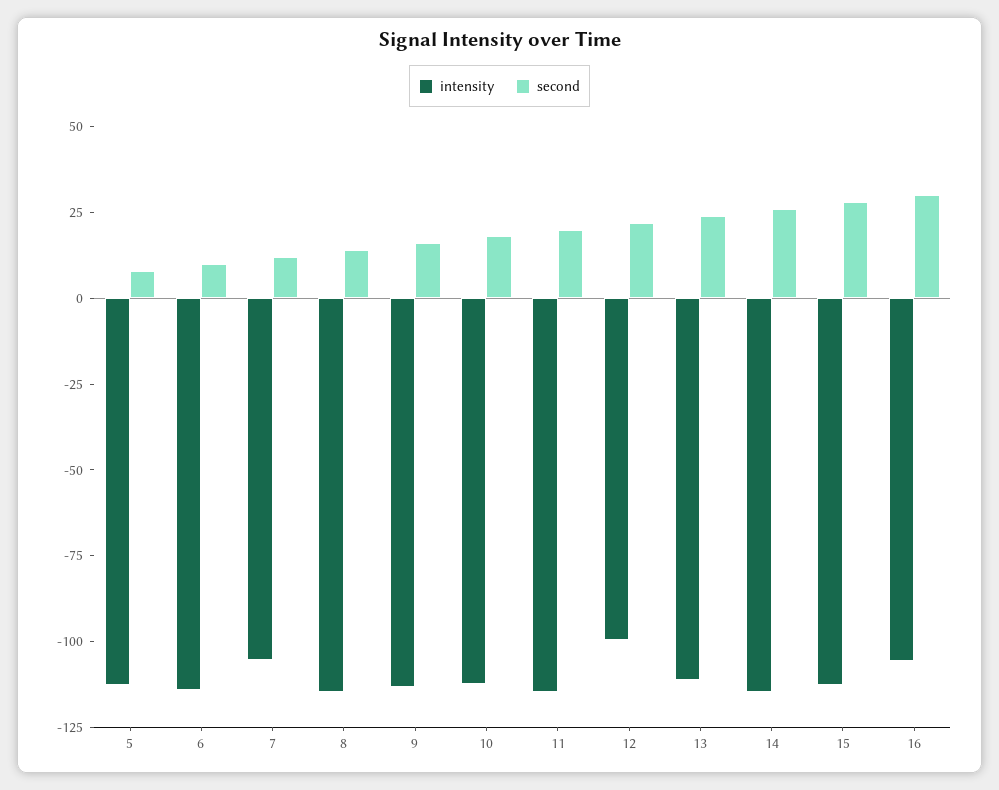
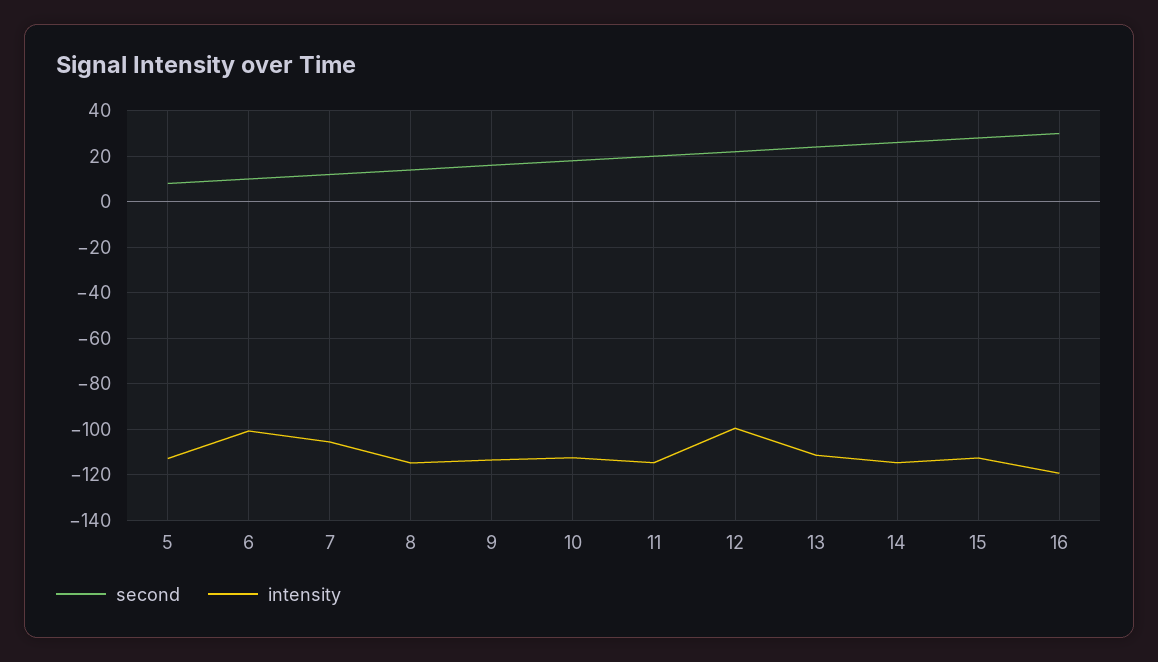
  {
    "intensity": {
      "5": -115,
-     "6": -115,
+     "6": -100,
      "7": -105,
      "8": -115,
      "9": -115,
      "10": -115,
      "11": -115,
      "12": -100,
      "13": -110,
      "14": -115,
      "15": -115,
-     "16": -105
+     "16": -120
    },
    "second": {
      "5": 10,
      "6": 10,
      "7": 10,
      "8": 15,
      "9": 15,
      "10": 20,
      "11": 20,
      "12": 20,
      "13": 25,
      "14": 25,
      "15": 30,
      "16": 30
    }
  }

